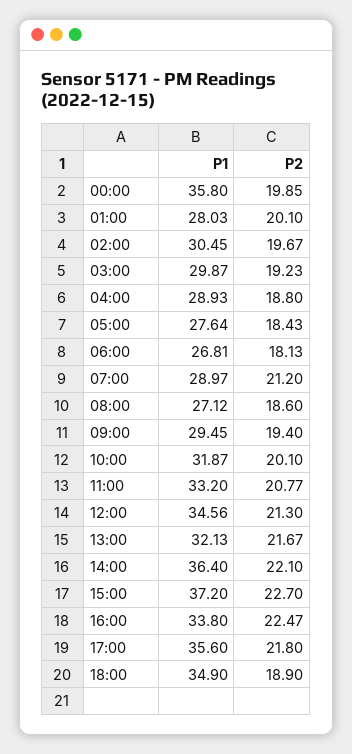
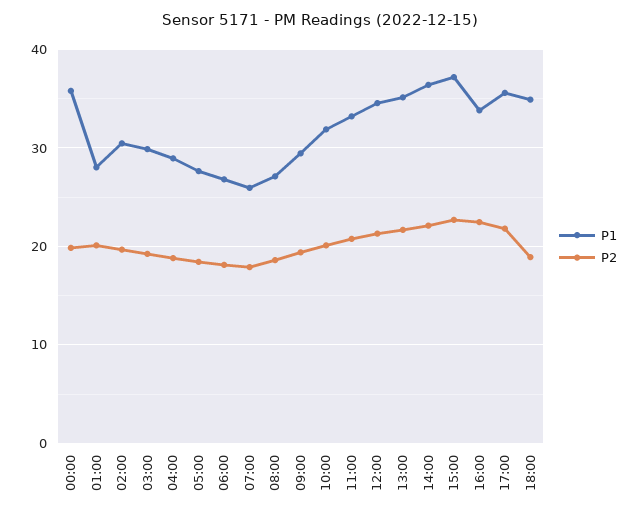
  {
    "P1": {
      "00:00": 35.8,
      "01:00": 28.03,
      "02:00": 30.45,
      "03:00": 29.87,
      "04:00": 28.93,
      "05:00": 27.64,
      "06:00": 26.81,
-     "07:00": 28.97,
+     "07:00": 26,
      "08:00": 27.12,
      "09:00": 29.45,
      "10:00": 31.87,
      "11:00": 33.2,
      "12:00": 34.56,
-     "13:00": 32.13,
+     "13:00": 35,
      "14:00": 36.4,
      "15:00": 37.2,
      "16:00": 33.8,
      "17:00": 35.6,
      "18:00": 34.9
    },
    "P2": {
      "00:00": 19.85,
      "01:00": 20.1,
      "02:00": 19.67,
      "03:00": 19.23,
      "04:00": 18.8,
      "05:00": 18.43,
      "06:00": 18.13,
-     "07:00": 21.2,
+     "07:00": 18,
      "08:00": 18.6,
      "09:00": 19.4,
      "10:00": 20.1,
      "11:00": 20.77,
      "12:00": 21.3,
      "13:00": 21.67,
      "14:00": 22.1,
      "15:00": 22.7,
      "16:00": 22.47,
      "17:00": 21.8,
      "18:00": 18.9
    }
  }

